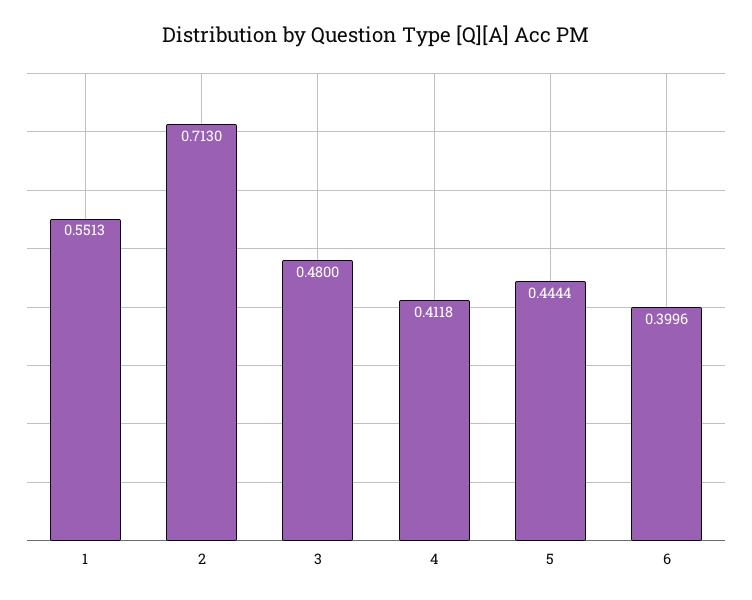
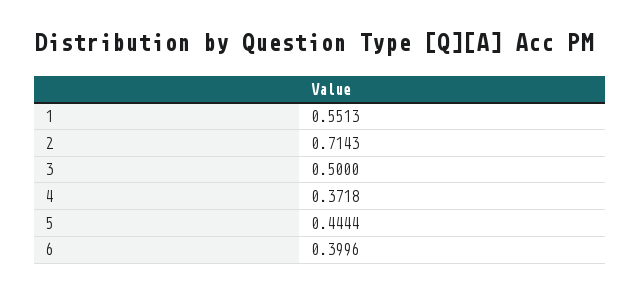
  {
    "1": 0.5513,
-   "2": 0.713,
+   "2": 0.7143,
-   "3": 0.48,
+   "3": 0.5,
-   "4": 0.4118,
+   "4": 0.3718,
    "5": 0.4444,
    "6": 0.3996
  }

